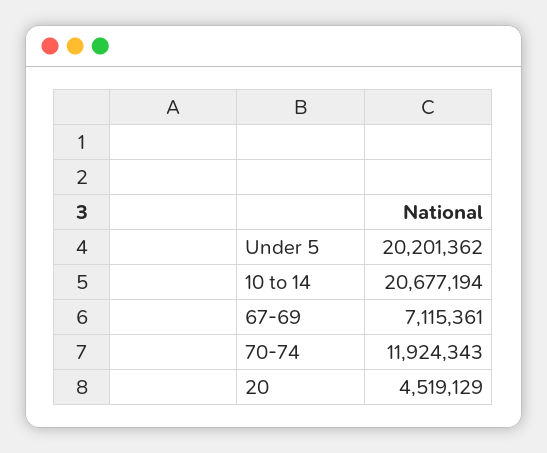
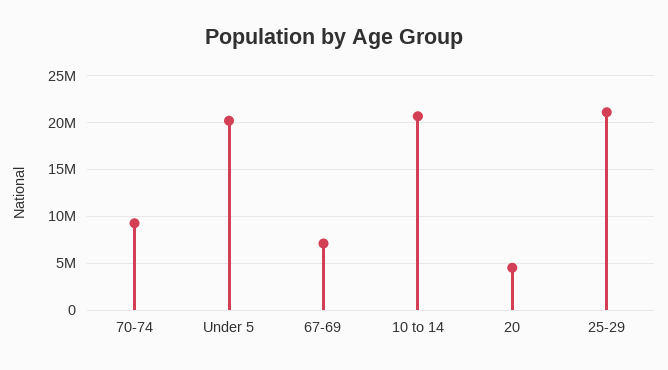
  {
    "Under 5": 20201362,
    "10 to 14": 20677194,
    "67-69": 7115361,
-   "70-74": 11924343,
+   "70-74": 9000000,
-   "20": 4519129
+   "20": 4519129,
+   "25-29": 21000000
  }

